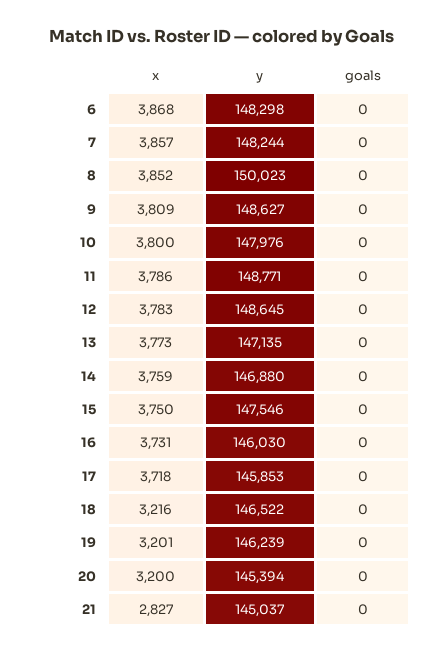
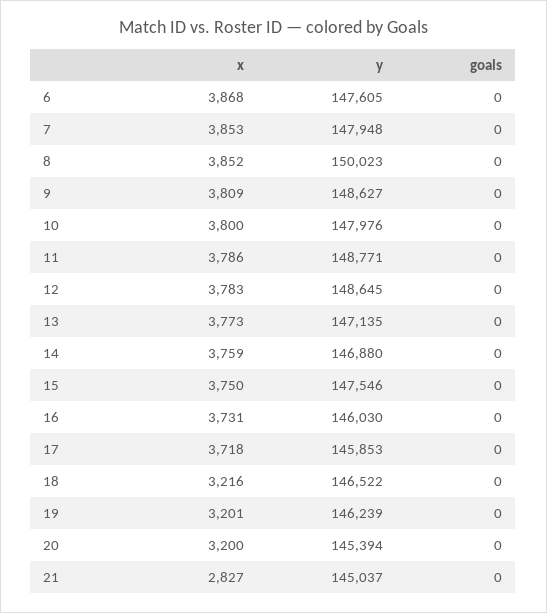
  {
    "x": {
      "6": 3868,
-     "7": 3857,
+     "7": 3853,
      "8": 3852,
      "9": 3809,
      "10": 3800,
      "11": 3786,
      "12": 3783,
      "13": 3773,
      "14": 3759,
      "15": 3750,
      "16": 3731,
      "17": 3718,
      "18": 3216,
      "19": 3201,
      "20": 3200,
      "21": 2827
    },
    "y": {
-     "6": 148298,
+     "6": 147605,
-     "7": 148244,
+     "7": 147948,
      "8": 150023,
      "9": 148627,
      "10": 147976,
      "11": 148771,
      "12": 148645,
      "13": 147135,
      "14": 146880,
      "15": 147546,
      "16": 146030,
      "17": 145853,
      "18": 146522,
      "19": 146239,
      "20": 145394,
      "21": 145037
    },
    "goals": {
      "6": 0,
      "7": 0,
      "8": 0,
      "9": 0,
      "10": 0,
      "11": 0,
      "12": 0,
      "13": 0,
      "14": 0,
      "15": 0,
      "16": 0,
      "17": 0,
      "18": 0,
      "19": 0,
      "20": 0,
      "21": 0
    }
  }

